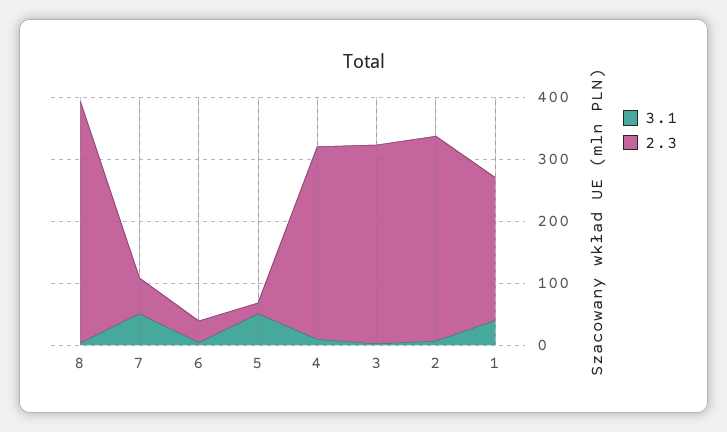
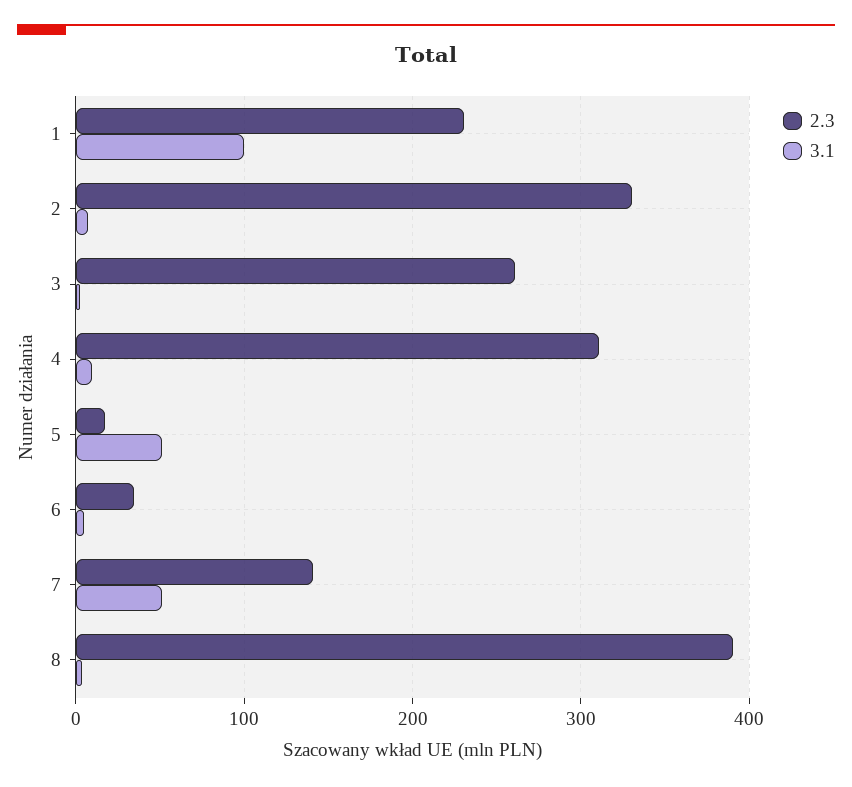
  {
    "3.1": {
      "8": 0,
      "7": 50,
      "6": 0,
      "5": 50,
      "4": 10,
      "3": 0,
      "2": 10,
-     "1": 40
+     "1": 100
    },
    "2.3": {
      "8": 390,
-     "7": 60,
+     "7": 140,
      "6": 30,
      "5": 20,
      "4": 310,
-     "3": 320,
+     "3": 260,
      "2": 330,
      "1": 230
    }
  }

